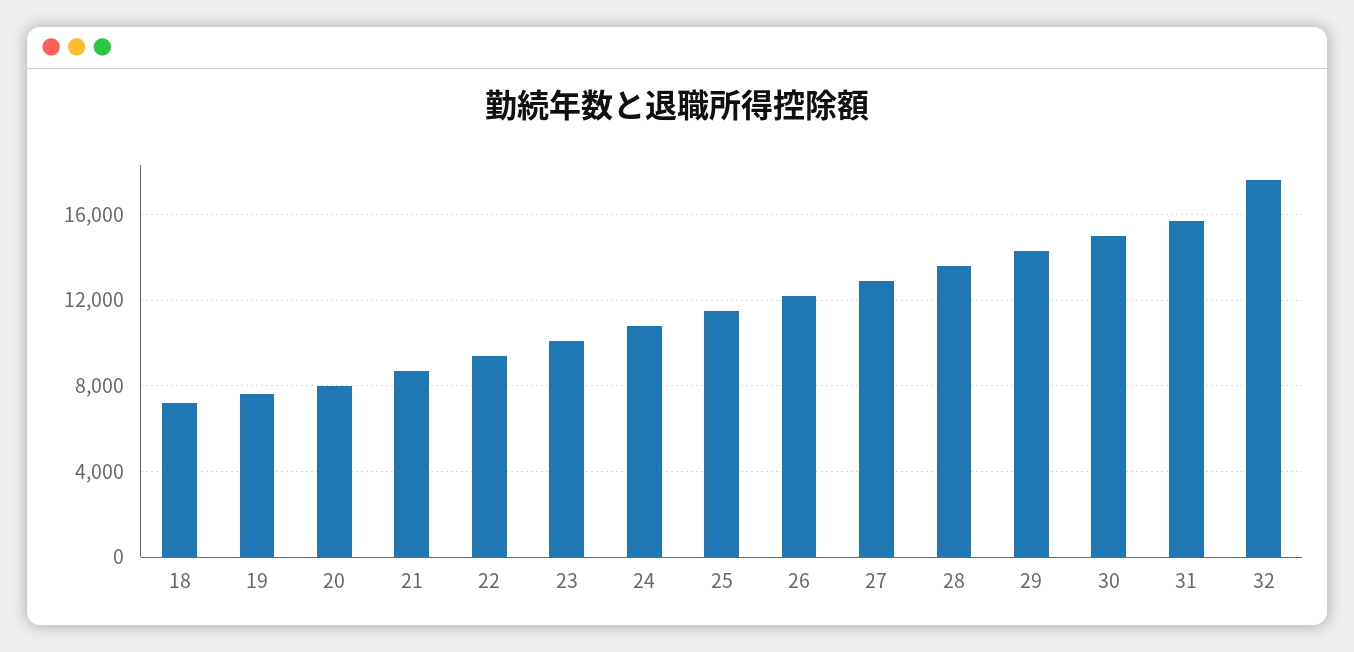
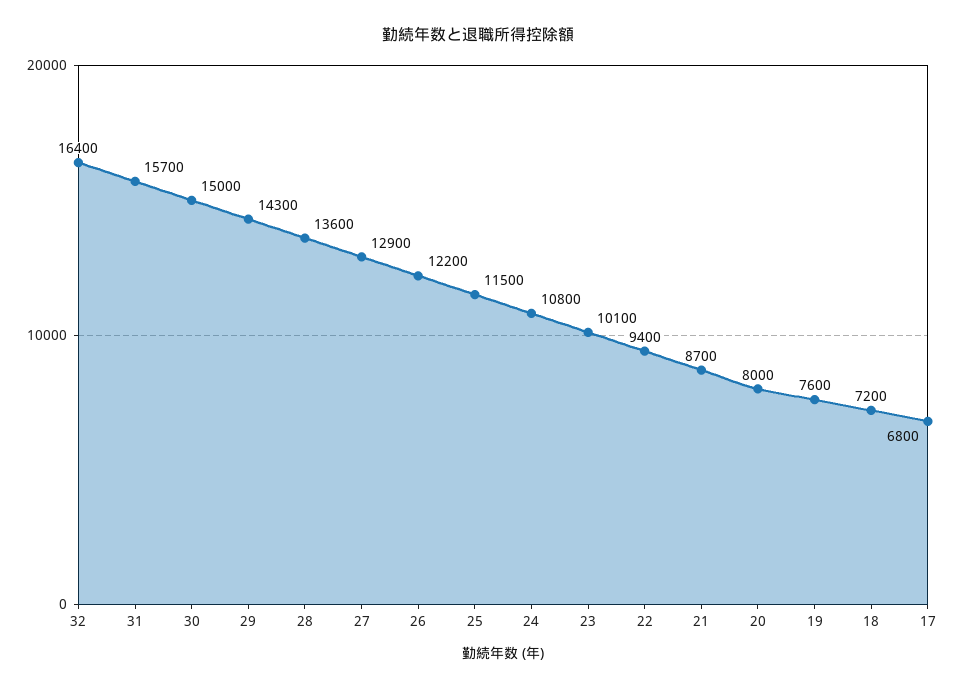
  {
    "18": 7200,
    "19": 7600,
    "20": 8000,
    "21": 8700,
    "22": 9400,
    "23": 10100,
    "24": 10800,
    "25": 11500,
    "26": 12200,
    "27": 12900,
    "28": 13600,
    "29": 14300,
    "30": 15000,
    "31": 15700,
-   "32": 17500
+   "32": 16400,
+   "17": 6800
  }

